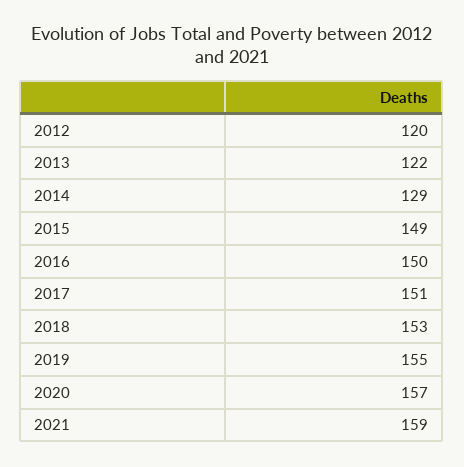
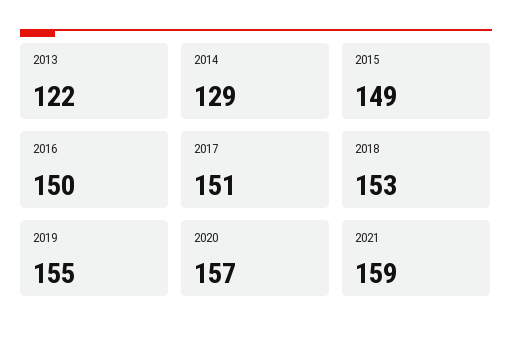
  {
-   "2012": 120,
    "2013": 122,
    "2014": 129,
    "2015": 149,
    "2016": 150,
    "2017": 151,
    "2018": 153,
    "2019": 155,
    "2020": 157,
    "2021": 159
  }

